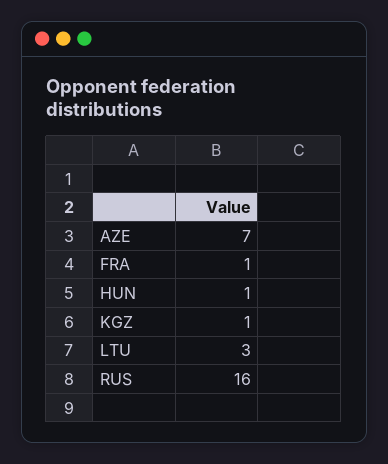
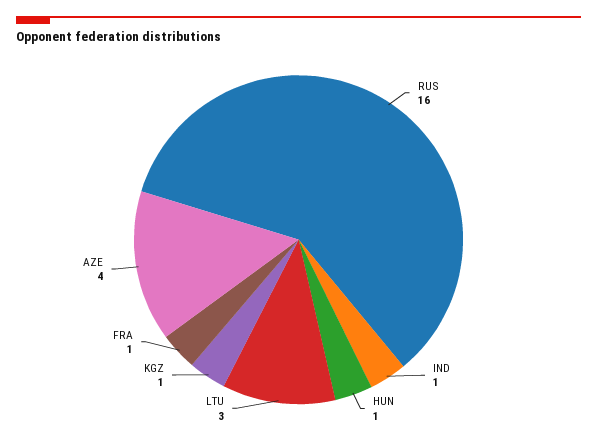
  {
-   "AZE": 7,
+   "AZE": 4,
    "FRA": 1,
    "HUN": 1,
    "KGZ": 1,
    "LTU": 3,
-   "RUS": 16
+   "RUS": 16,
+   "IND": 1
  }

